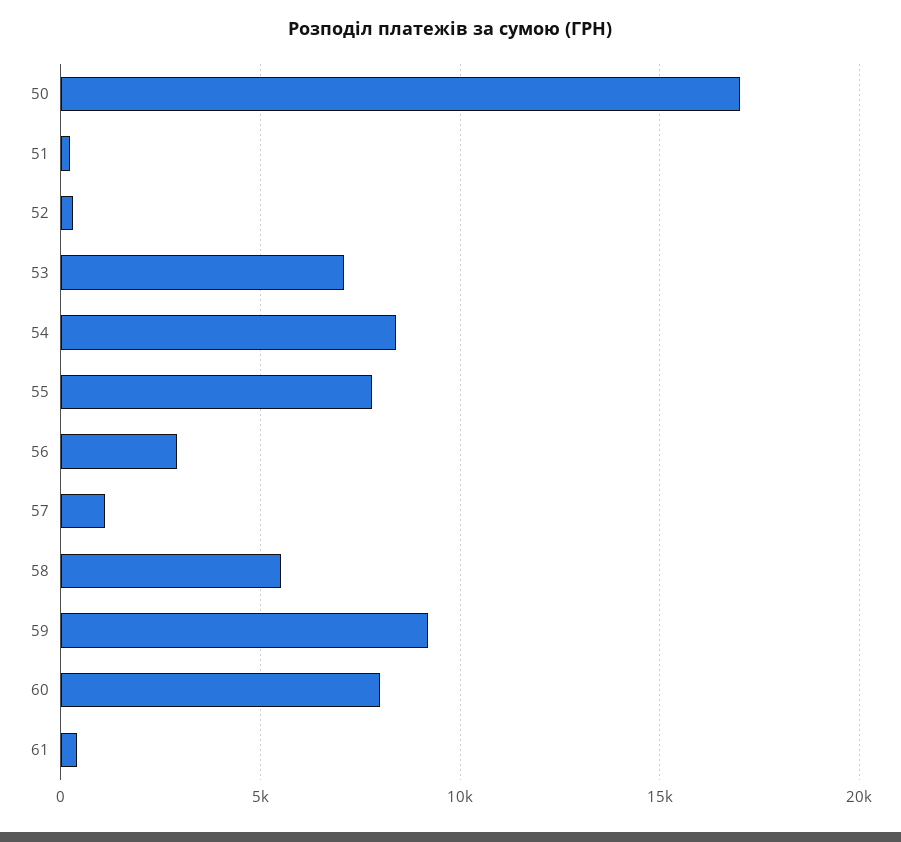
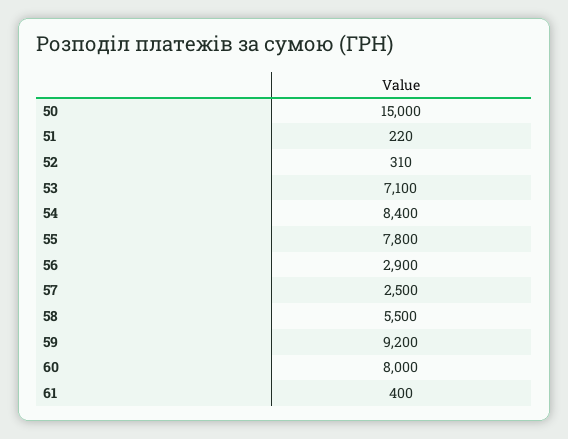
  {
-   "50": 17000,
+   "50": 15000,
    "51": 220,
    "52": 310,
    "53": 7100,
    "54": 8400,
    "55": 7800,
    "56": 2900,
-   "57": 1000,
+   "57": 2500,
    "58": 5500,
    "59": 9200,
    "60": 8000,
    "61": 400
  }

